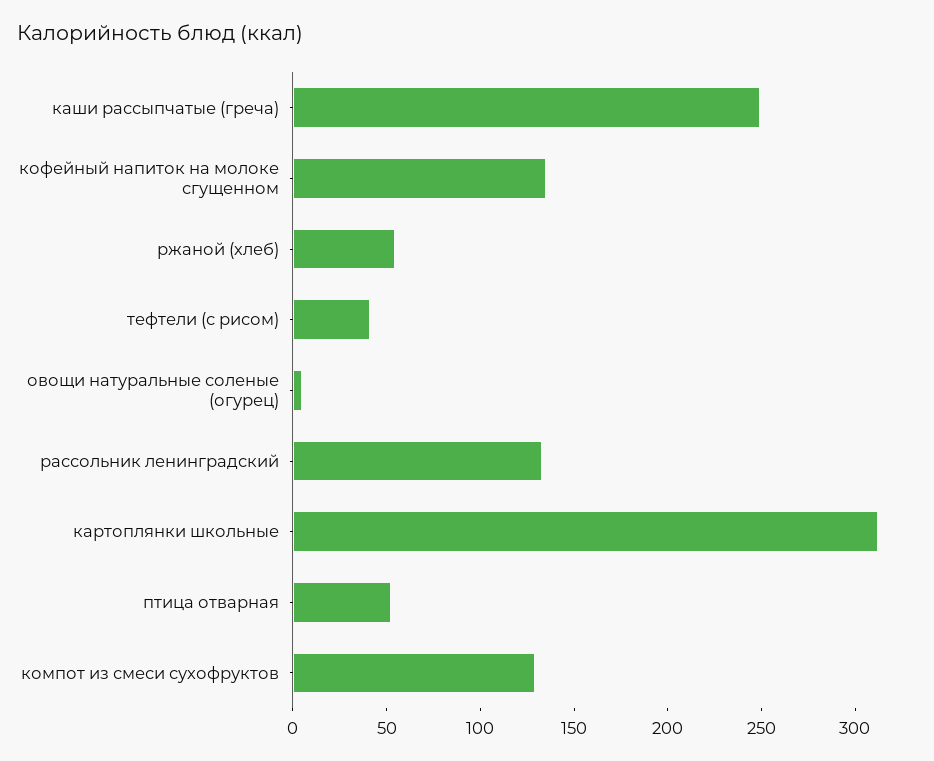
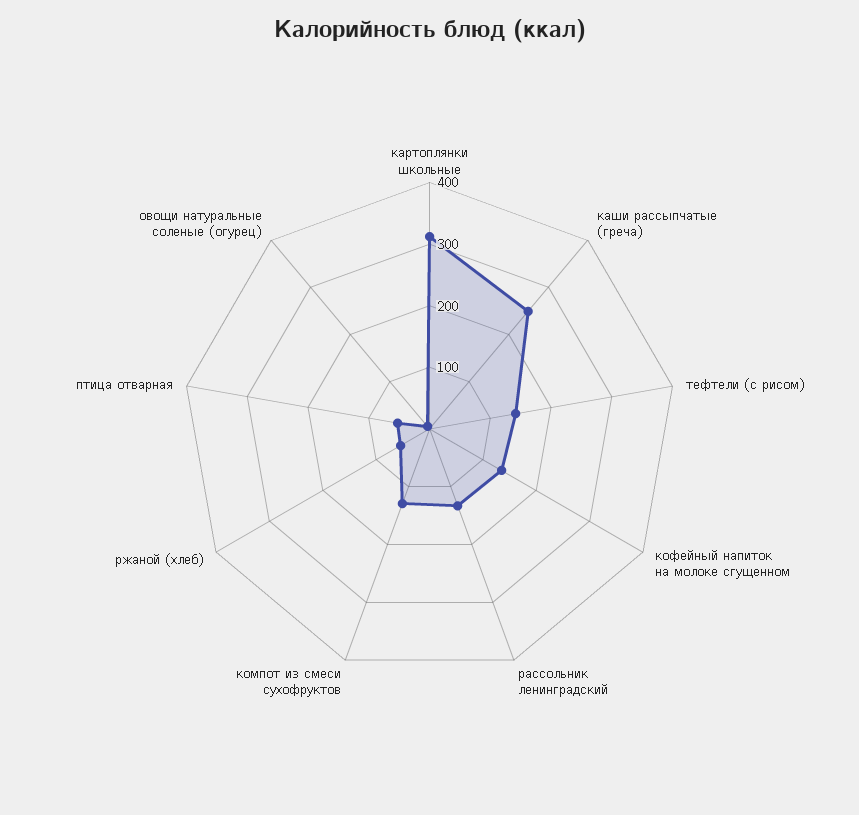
  {
    "каши рассыпчатые (греча)": 250,
    "кофейный напиток на молоке сгущенном": 140,
    "ржаной (хлеб)": 50,
-   "тефтели (с рисом)": 40,
+   "тефтели (с рисом)": 140,
    "овощи натуральные соленые (огурец)": 10,
    "рассольник ленинградский": 130,
    "картоплянки школьные": 310,
    "птица отварная": 50,
    "компот из смеси сухофруктов": 130
  }

